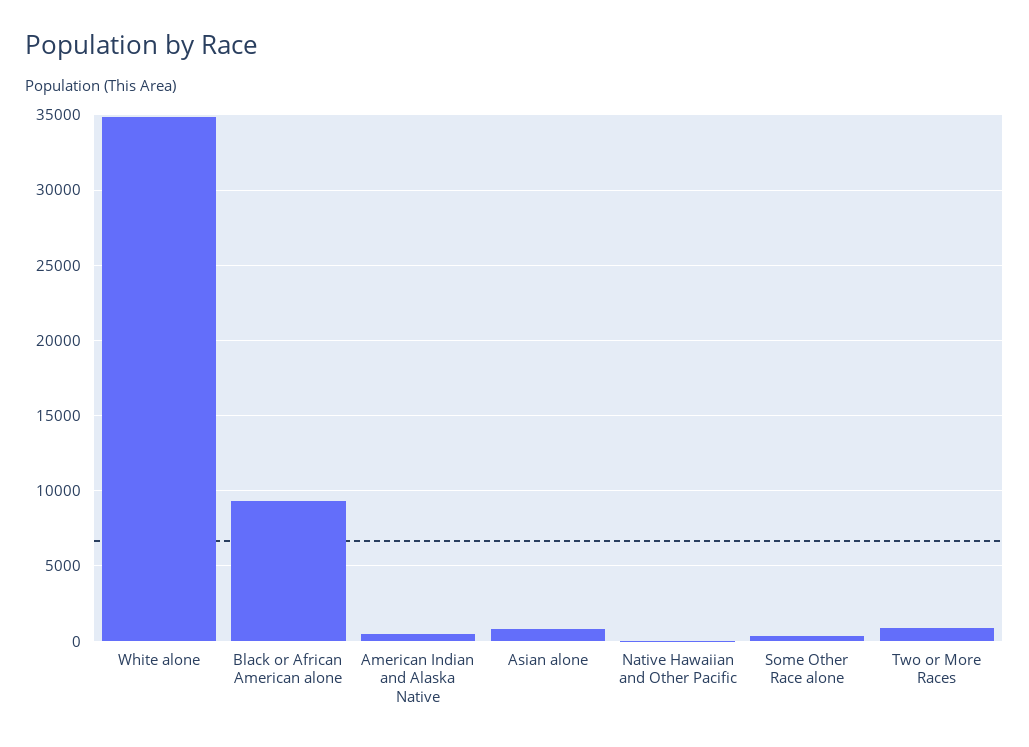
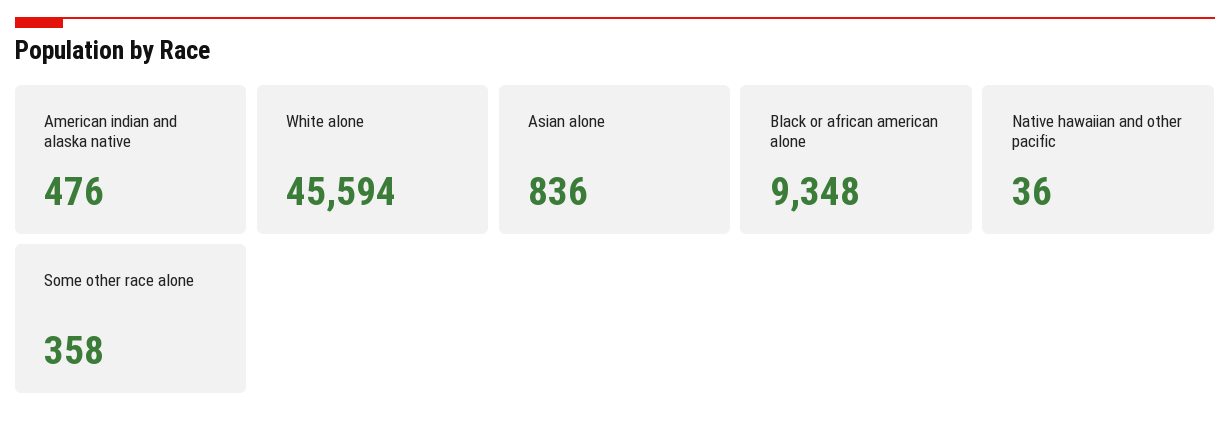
  {
-   "White alone": 35000,
+   "White alone": 45594,
    "Black or African American alone": 9348,
    "American Indian and Alaska Native": 476,
    "Asian alone": 836,
    "Native Hawaiian and Other Pacific": 36,
-   "Some Other Race alone": 358,
+   "Some Other Race alone": 358
-   "Two or More Races": 1000
  }

